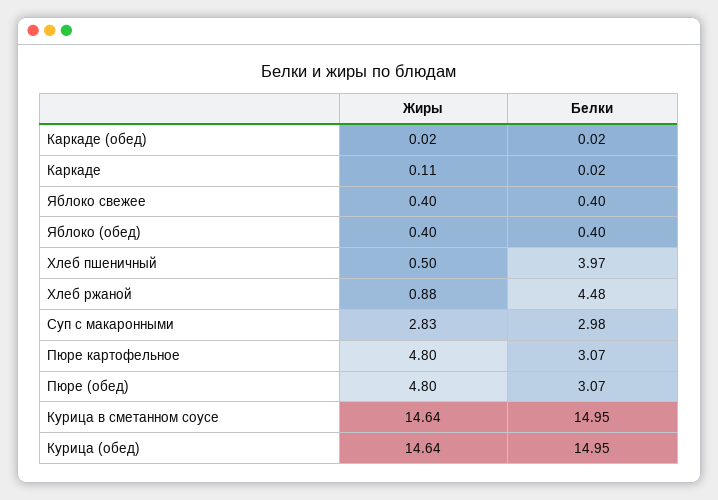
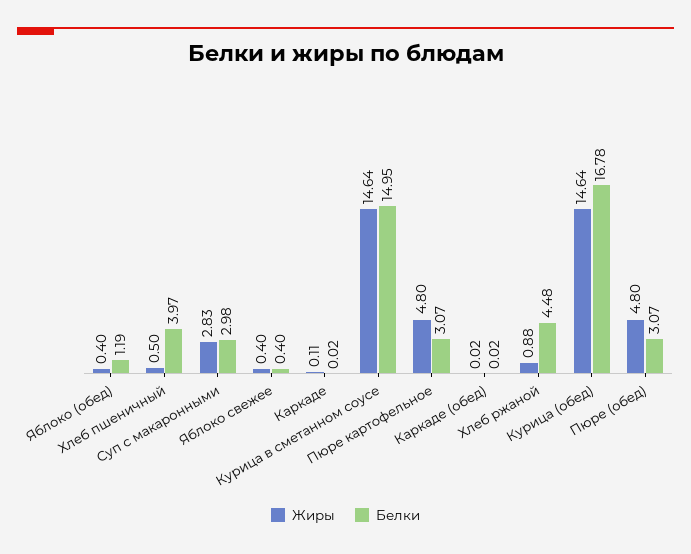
  {
    "Жиры": {
      "Каркаде (обед)": 0.02,
      "Каркаде": 0.11,
      "Яблоко свежее": 0.4,
      "Яблоко (обед)": 0.4,
      "Хлеб пшеничный": 0.5,
      "Хлеб ржаной": 0.88,
      "Суп с макаронными": 2.83,
      "Пюре картофельное": 4.8,
      "Пюре (обед)": 4.8,
      "Курица в сметанном соусе": 14.64,
      "Курица (обед)": 14.64
    },
    "Белки": {
      "Каркаде (обед)": 0.02,
      "Каркаде": 0.02,
      "Яблоко свежее": 0.4,
-     "Яблоко (обед)": 0.4,
+     "Яблоко (обед)": 1.19,
      "Хлеб пшеничный": 3.97,
      "Хлеб ржаной": 4.48,
      "Суп с макаронными": 2.98,
      "Пюре картофельное": 3.07,
      "Пюре (обед)": 3.07,
      "Курица в сметанном соусе": 14.95,
-     "Курица (обед)": 14.95
+     "Курица (обед)": 16.78
    }
  }

